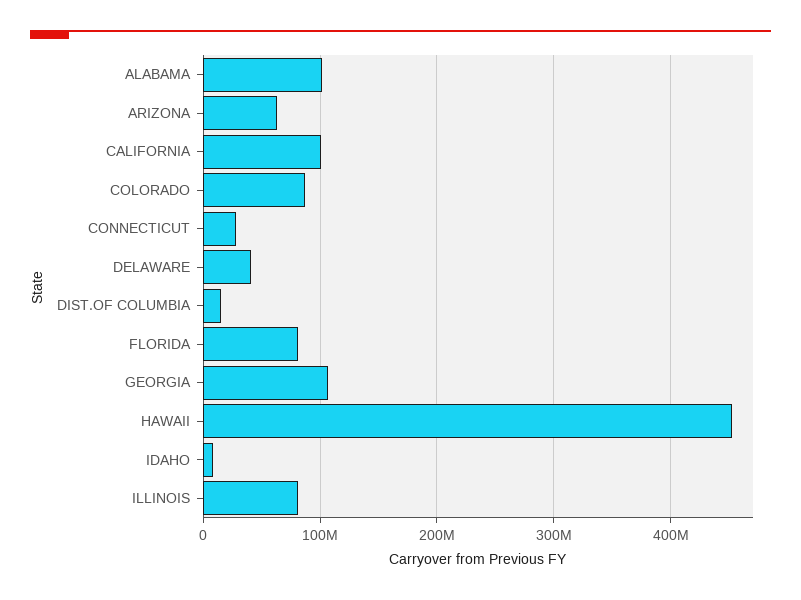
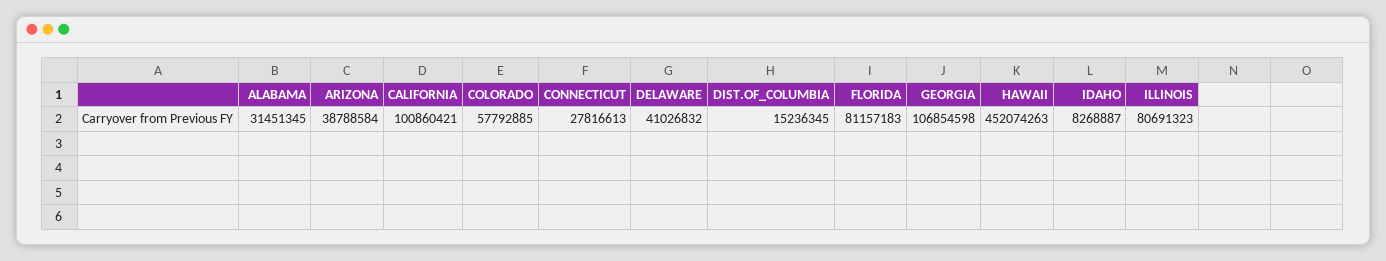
  {
-   "ALABAMA": 100000000,
+   "ALABAMA": 31451345,
-   "ARIZONA": 60000000,
+   "ARIZONA": 38788584,
    "CALIFORNIA": 100860421,
-   "COLORADO": 90000000,
+   "COLORADO": 57792885,
    "CONNECTICUT": 27816613,
    "DELAWARE": 41026832,
    "DIST.OF COLUMBIA": 15236345,
    "FLORIDA": 81157183,
    "GEORGIA": 106854598,
    "HAWAII": 452074263,
    "IDAHO": 8268887,
    "ILLINOIS": 80691323
  }

